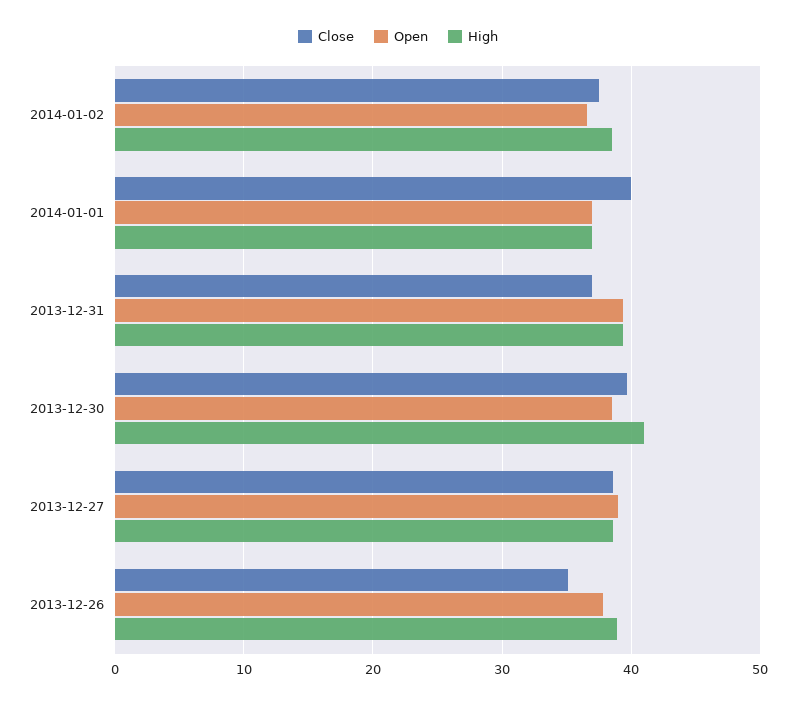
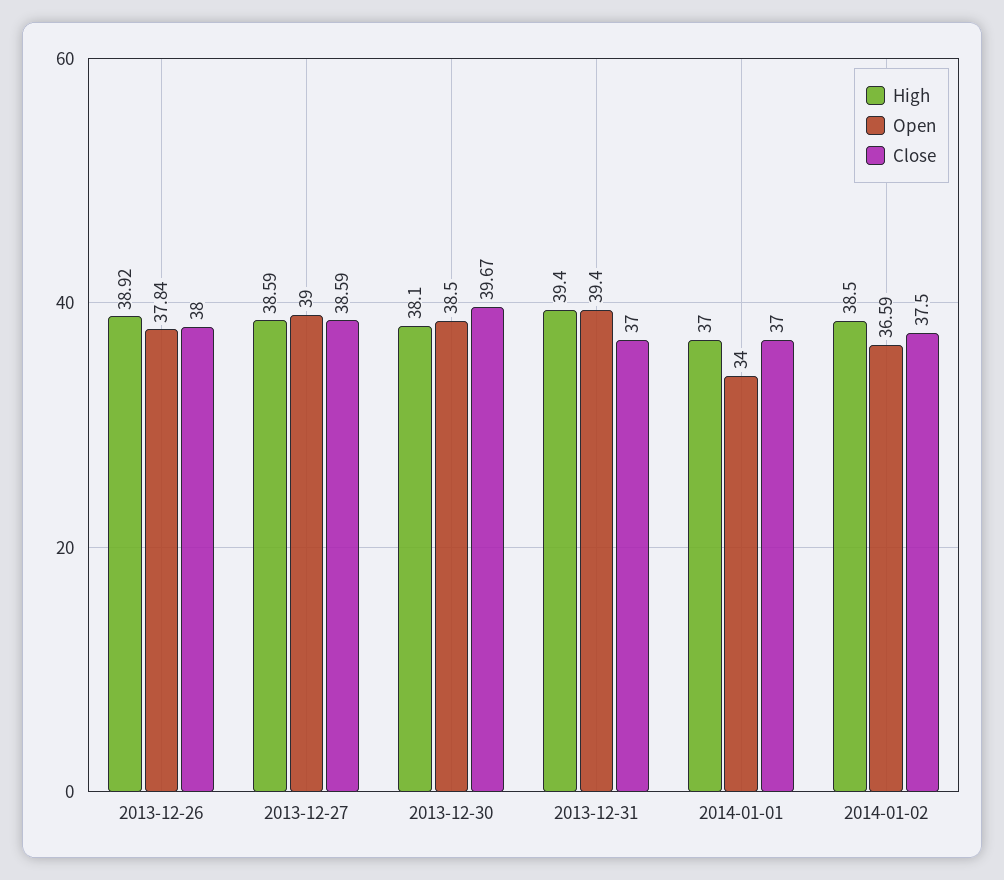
  {
    "Close": {
      "2014-01-02": 37.5,
-     "2014-01-01": 40,
+     "2014-01-01": 37,
      "2013-12-31": 37,
      "2013-12-30": 39.67,
      "2013-12-27": 38.59,
-     "2013-12-26": 35
+     "2013-12-26": 38
    },
    "Open": {
      "2014-01-02": 36.59,
-     "2014-01-01": 37,
+     "2014-01-01": 34,
      "2013-12-31": 39.4,
      "2013-12-30": 38.5,
      "2013-12-27": 39,
      "2013-12-26": 37.84
    },
    "High": {
      "2014-01-02": 38.5,
      "2014-01-01": 37,
      "2013-12-31": 39.4,
-     "2013-12-30": 41,
+     "2013-12-30": 38.1,
      "2013-12-27": 38.59,
      "2013-12-26": 38.92
    }
  }

